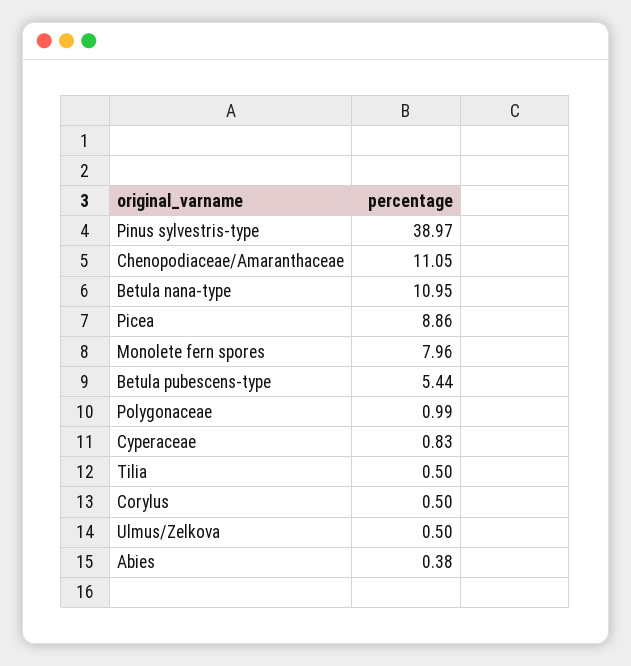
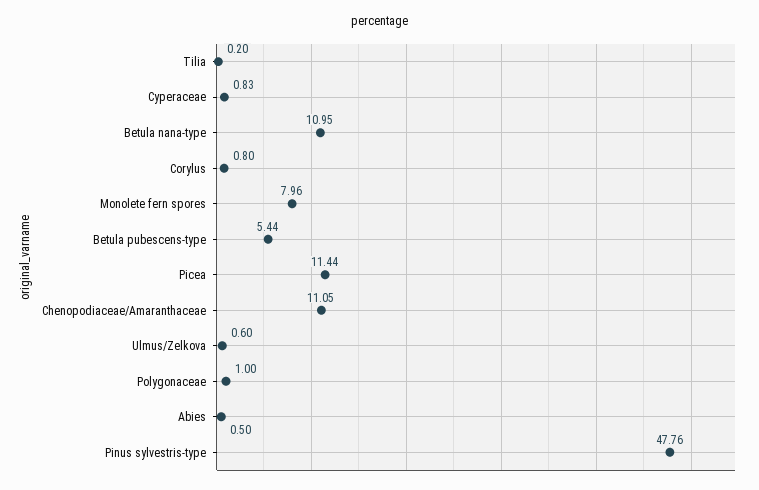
  {
-   "Pinus sylvestris-type": 38.97,
+   "Pinus sylvestris-type": 47.76,
    "Chenopodiaceae/Amaranthaceae": 11.05,
    "Betula nana-type": 10.95,
-   "Picea": 8.86,
+   "Picea": 11.44,
    "Monolete fern spores": 7.96,
    "Betula pubescens-type": 5.44,
-   "Polygonaceae": 0.99,
+   "Polygonaceae": 1,
    "Cyperaceae": 0.83,
-   "Tilia": 0.5,
+   "Tilia": 0.2,
-   "Corylus": 0.5,
+   "Corylus": 0.8,
-   "Ulmus/Zelkova": 0.5,
+   "Ulmus/Zelkova": 0.6,
-   "Abies": 0.38
+   "Abies": 0.5
  }

